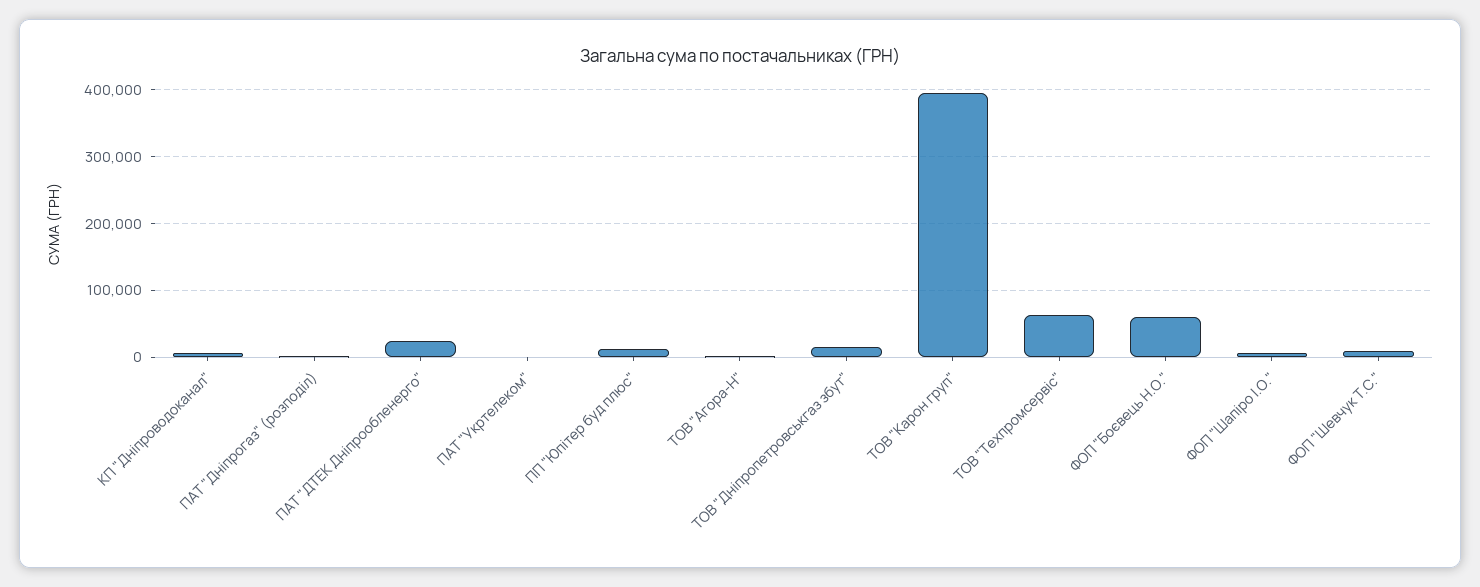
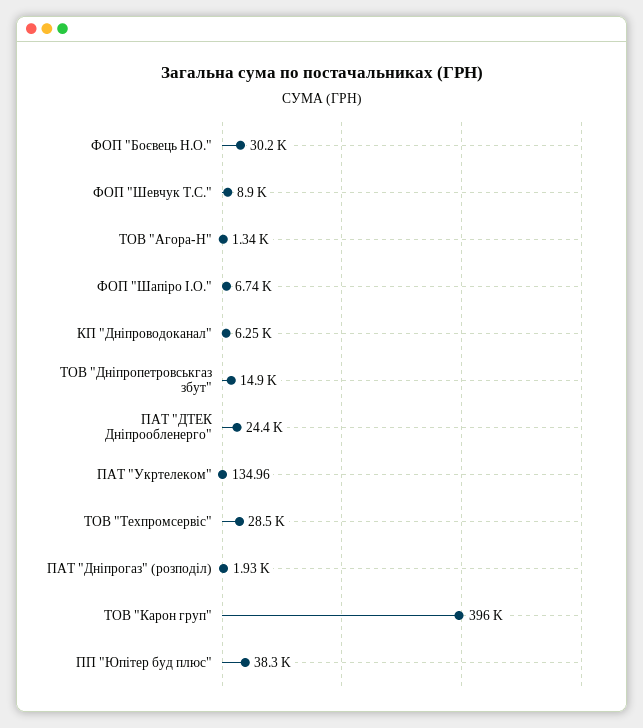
  {
    "КП \"Дніпроводоканал\"": 6250,
    "ПАТ \"Дніпрогаз\" (розподіл)": 1930,
    "ПАТ \"ДТЕК Дніпрообленерго\"": 24400,
    "ПАТ \"Укртелеком\"": 134.96,
-   "ПП \"Юпітер буд плюс\"": 10000,
+   "ПП \"Юпітер буд плюс\"": 38300,
    "ТОВ \"Агора-Н\"": 1340,
    "ТОВ \"Дніпропетровськгаз збут\"": 14900,
    "ТОВ \"Карон груп\"": 396000,
-   "ТОВ \"Техпромсервіс\"": 60000,
+   "ТОВ \"Техпромсервіс\"": 28500,
-   "ФОП \"Боєвець Н.О.\"": 60000,
+   "ФОП \"Боєвець Н.О.\"": 30200,
    "ФОП \"Шапіро І.О.\"": 6740,
    "ФОП \"Шевчук Т.С.\"": 8900
  }

